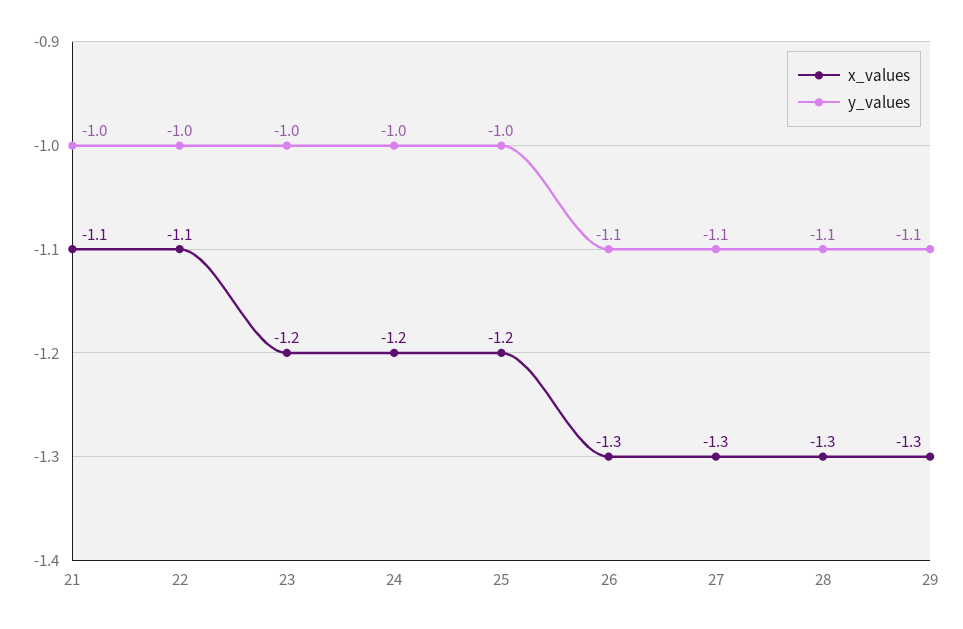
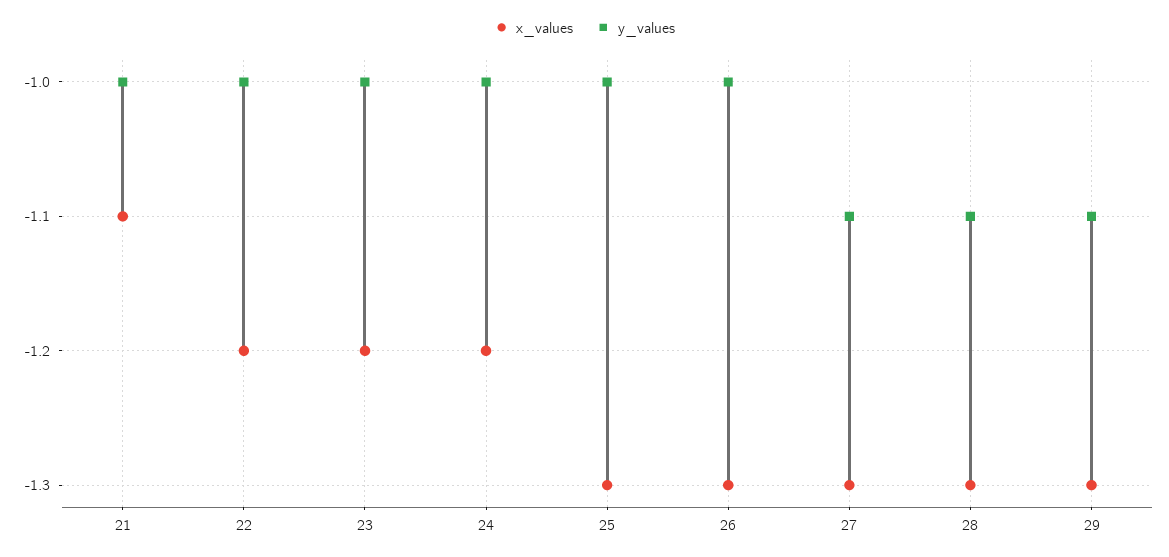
  {
    "x_values": {
      "21": -1.1,
-     "22": -1.1,
+     "22": -1.2,
      "23": -1.2,
      "24": -1.2,
-     "25": -1.2,
+     "25": -1.3,
      "26": -1.3,
      "27": -1.3,
      "28": -1.3,
      "29": -1.3
    },
    "y_values": {
      "21": -1,
      "22": -1,
      "23": -1,
      "24": -1,
      "25": -1,
-     "26": -1.1,
+     "26": -1,
      "27": -1.1,
      "28": -1.1,
      "29": -1.1
    }
  }

